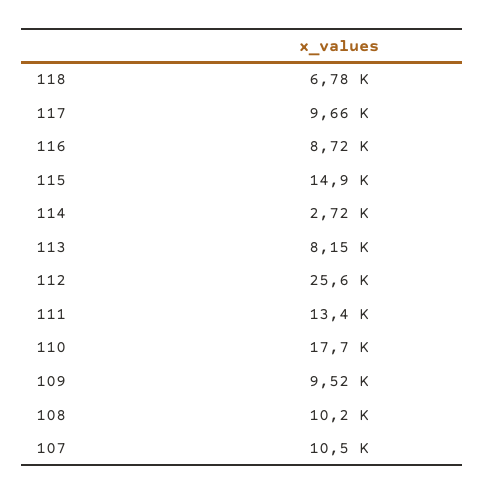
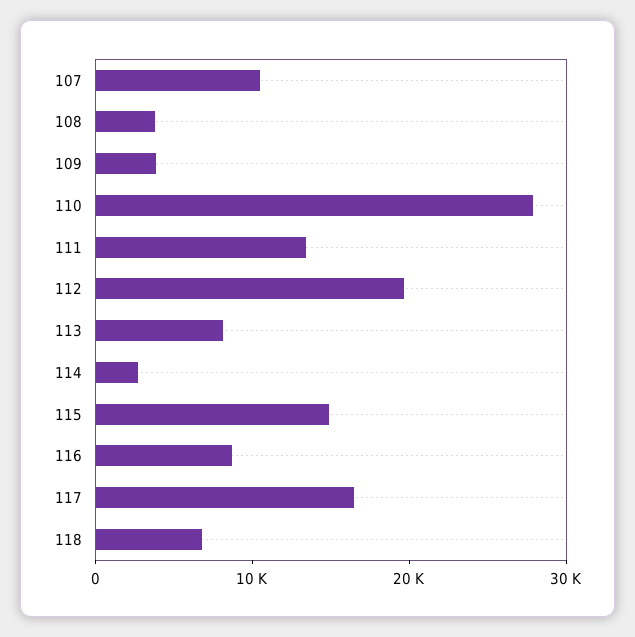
  {
    "118": 6780,
-   "117": 9660,
+   "117": 16000,
    "116": 8720,
    "115": 14900,
    "114": 2720,
    "113": 8150,
-   "112": 25600,
+   "112": 20000,
    "111": 13400,
-   "110": 17700,
+   "110": 28000,
-   "109": 9520,
+   "109": 4000,
-   "108": 10200,
+   "108": 4000,
    "107": 10500
  }

